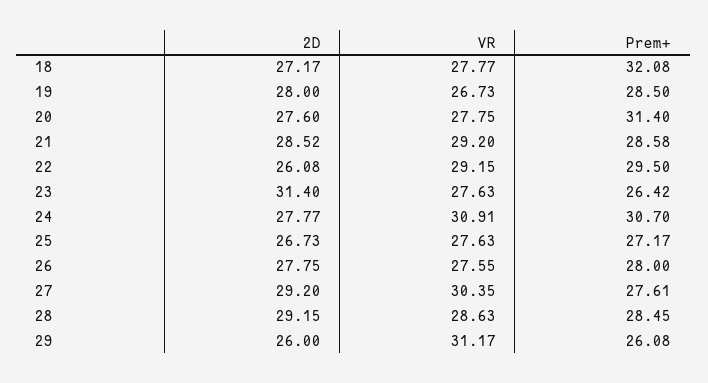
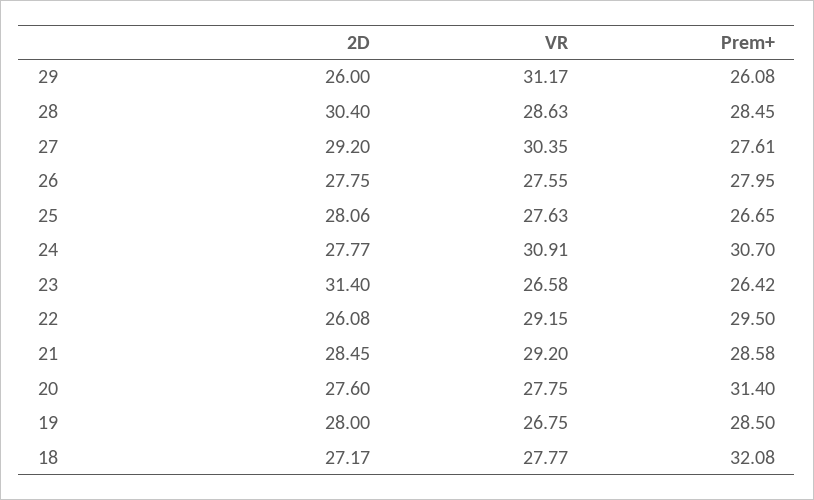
  {
    "2D": {
      "18": 27.17,
      "19": 28,
      "20": 27.6,
-     "21": 28.52,
+     "21": 28.45,
      "22": 26.08,
      "23": 31.4,
      "24": 27.77,
-     "25": 26.73,
+     "25": 28.06,
      "26": 27.75,
      "27": 29.2,
-     "28": 29.15,
+     "28": 30.4,
      "29": 26
    },
    "VR": {
      "18": 27.77,
-     "19": 26.73,
+     "19": 26.75,
      "20": 27.75,
      "21": 29.2,
      "22": 29.15,
-     "23": 27.63,
+     "23": 26.58,
      "24": 30.91,
      "25": 27.63,
      "26": 27.55,
      "27": 30.35,
      "28": 28.63,
      "29": 31.17
    },
    "Prem+": {
      "18": 32.08,
      "19": 28.5,
      "20": 31.4,
      "21": 28.58,
      "22": 29.5,
      "23": 26.42,
      "24": 30.7,
-     "25": 27.17,
+     "25": 26.65,
-     "26": 28,
+     "26": 27.95,
      "27": 27.61,
      "28": 28.45,
      "29": 26.08
    }
  }

